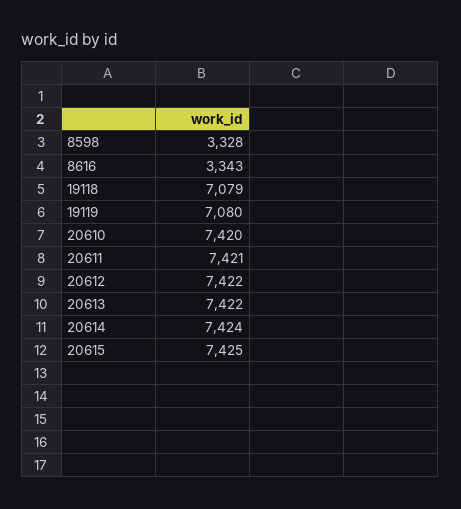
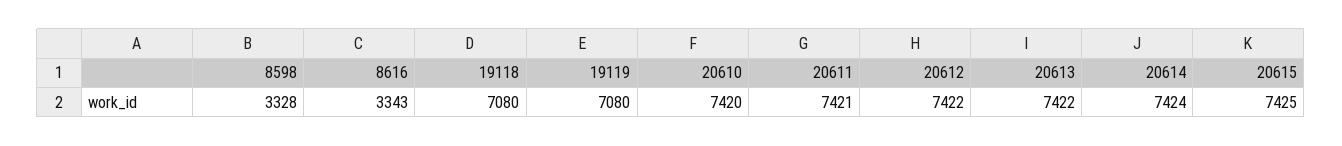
  {
    "8598": 3328,
    "8616": 3343,
-   "19118": 7079,
+   "19118": 7080,
    "19119": 7080,
    "20610": 7420,
    "20611": 7421,
    "20612": 7422,
    "20613": 7422,
    "20614": 7424,
    "20615": 7425
  }

